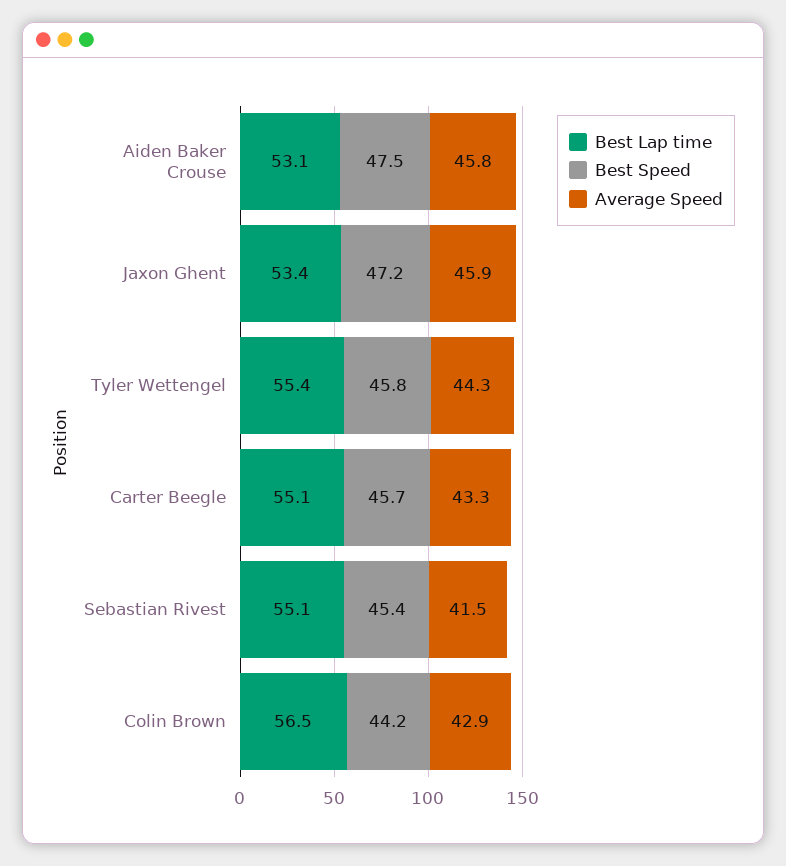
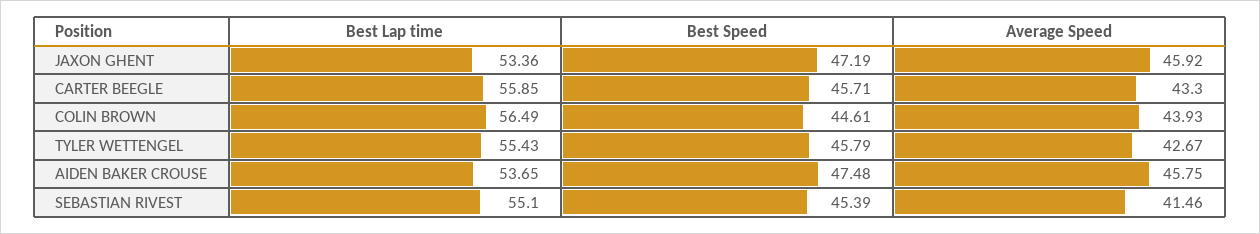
  {
    "Best Lap time": {
-     "Aiden Baker Crouse": 53.1,
+     "Aiden Baker Crouse": 53.65,
      "Jaxon Ghent": 53.36,
      "Tyler Wettengel": 55.43,
-     "Carter Beegle": 55.1,
+     "Carter Beegle": 55.85,
      "Sebastian Rivest": 55.1,
      "Colin Brown": 56.49
    },
    "Best Speed": {
      "Aiden Baker Crouse": 47.48,
      "Jaxon Ghent": 47.19,
      "Tyler Wettengel": 45.79,
      "Carter Beegle": 45.71,
      "Sebastian Rivest": 45.39,
-     "Colin Brown": 44.2
+     "Colin Brown": 44.61
    },
    "Average Speed": {
      "Aiden Baker Crouse": 45.75,
      "Jaxon Ghent": 45.92,
-     "Tyler Wettengel": 44.3,
+     "Tyler Wettengel": 42.67,
      "Carter Beegle": 43.3,
      "Sebastian Rivest": 41.46,
-     "Colin Brown": 42.9
+     "Colin Brown": 43.93
    }
  }

